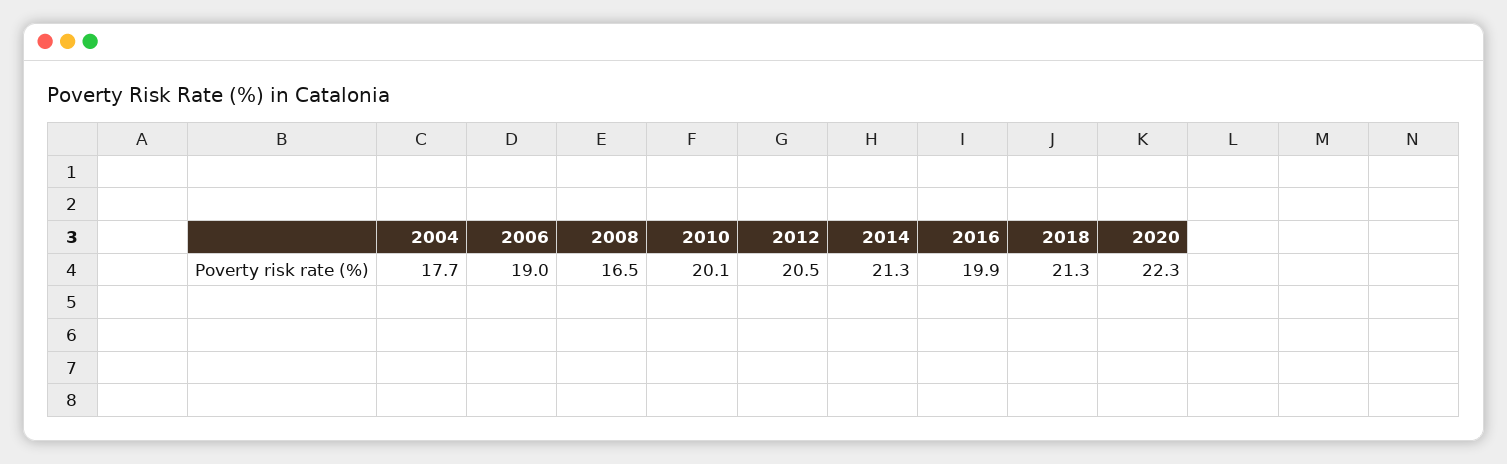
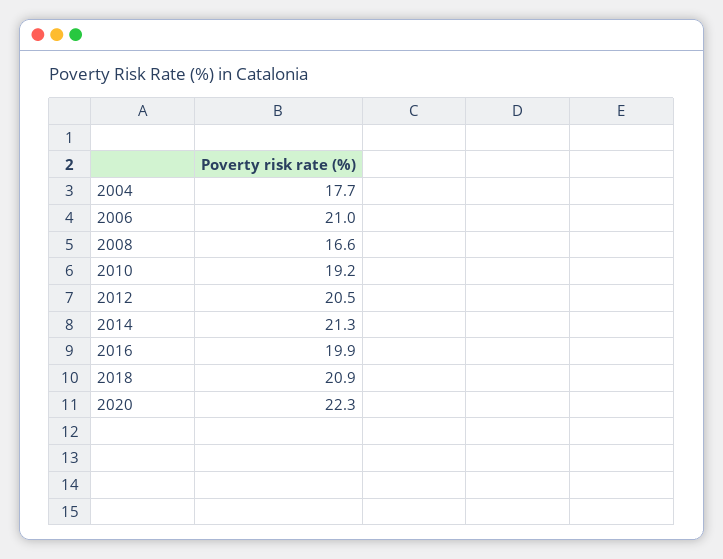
  {
    "2004": 17.7,
-   "2006": 19,
+   "2006": 21,
-   "2008": 16.5,
+   "2008": 16.6,
-   "2010": 20.1,
+   "2010": 19.2,
    "2012": 20.5,
    "2014": 21.3,
    "2016": 19.9,
-   "2018": 21.3,
+   "2018": 20.9,
    "2020": 22.3
  }

